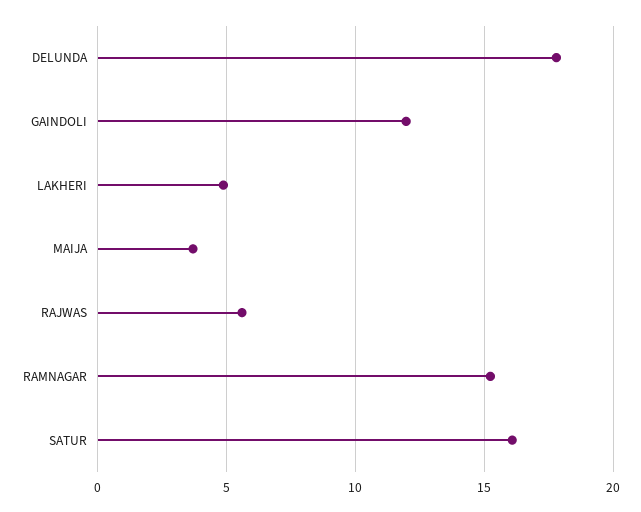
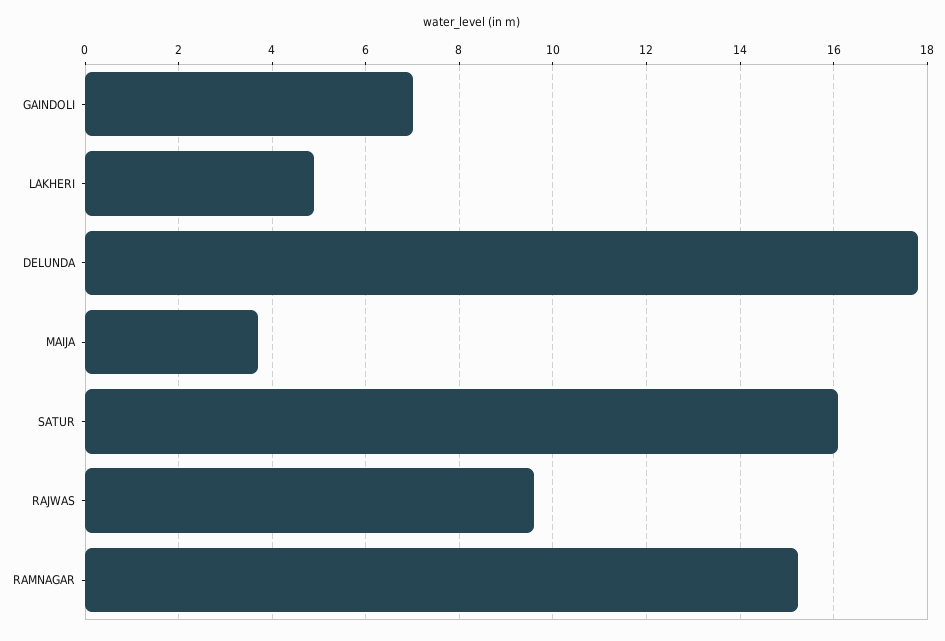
  {
    "DELUNDA": 17.8,
-   "GAINDOLI": 12,
+   "GAINDOLI": 7,
    "LAKHERI": 4.8,
    "MAIJA": 3.8,
-   "RAJWAS": 5.5,
+   "RAJWAS": 9.6,
    "RAMNAGAR": 15.2,
    "SATUR": 16
  }

